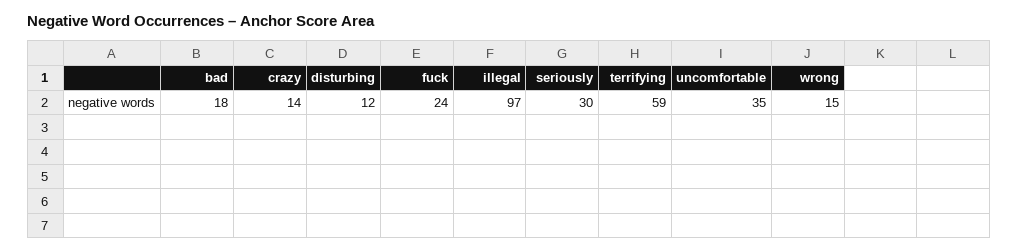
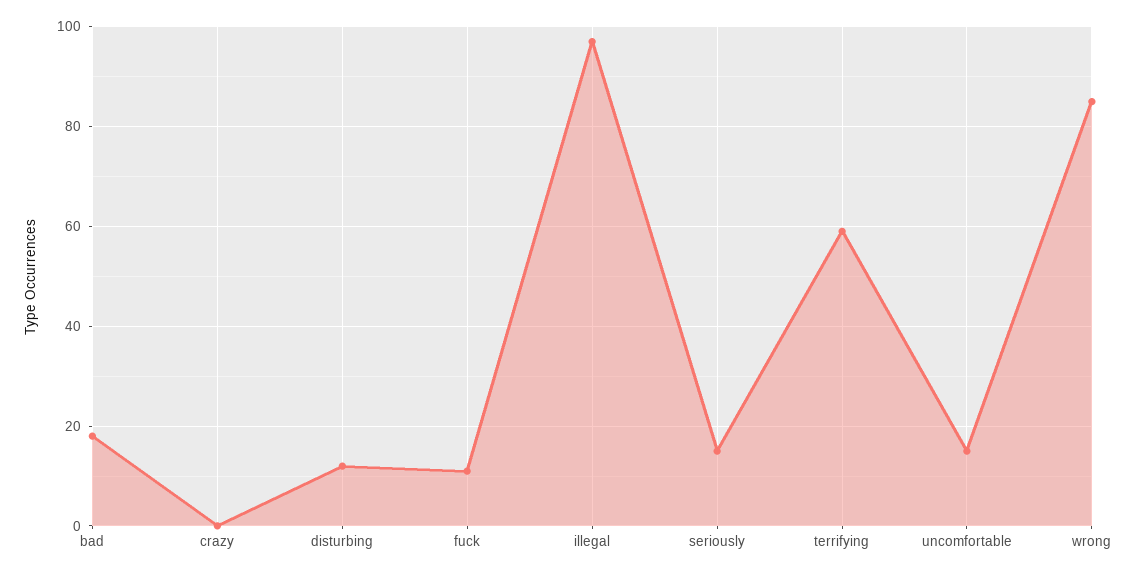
  {
    "bad": 18,
-   "crazy": 14,
+   "crazy": 0,
    "disturbing": 12,
-   "fuck": 24,
+   "fuck": 10,
    "illegal": 97,
-   "seriously": 30,
+   "seriously": 15,
    "terrifying": 59,
-   "uncomfortable": 35,
+   "uncomfortable": 15,
-   "wrong": 15
+   "wrong": 85
  }

